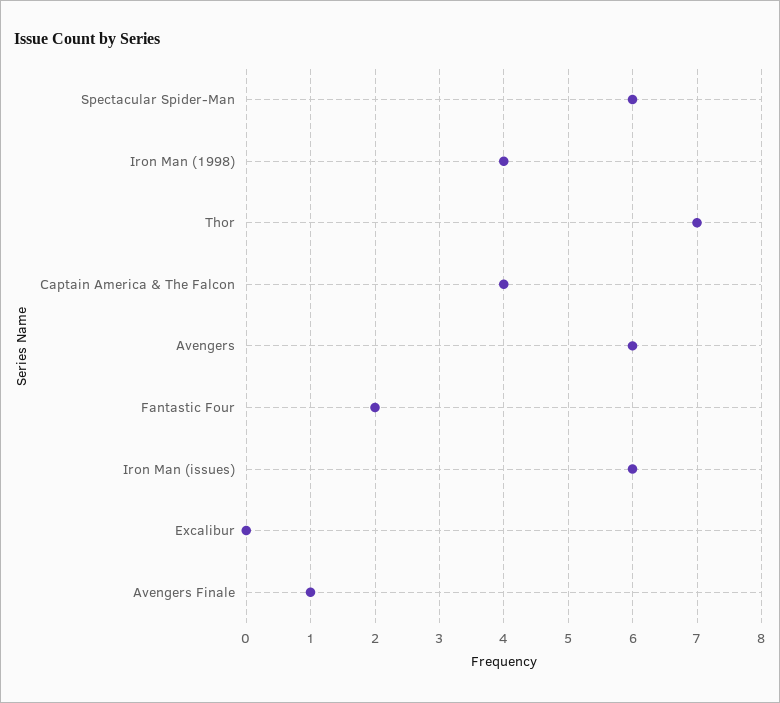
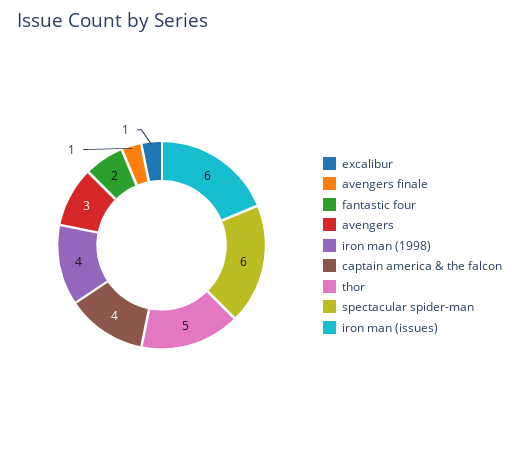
  {
    "Spectacular Spider-Man": 6,
    "Iron Man (1998)": 4,
-   "Thor": 7,
+   "Thor": 5,
    "Captain America & The Falcon": 4,
-   "Avengers": 6,
+   "Avengers": 3,
    "Fantastic Four": 2,
    "Iron Man (issues)": 6,
-   "Excalibur": 0,
+   "Excalibur": 1,
    "Avengers Finale": 1
  }

